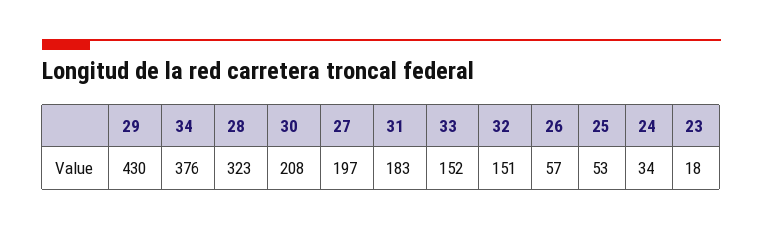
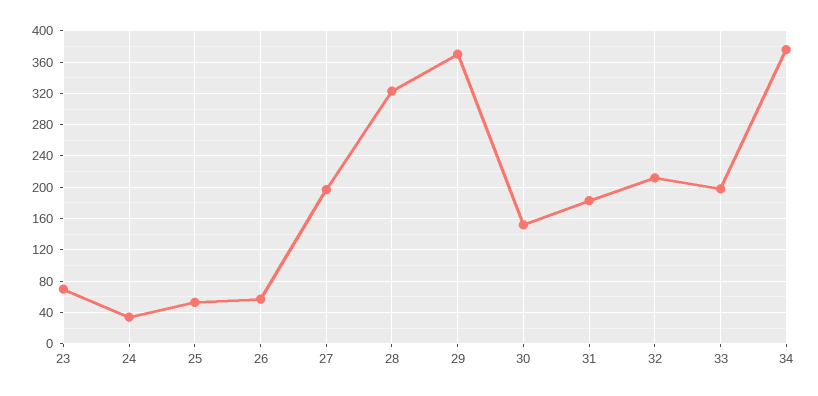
  {
-   "29": 430,
+   "29": 370,
    "34": 376,
    "28": 323,
-   "30": 208,
+   "30": 150,
    "27": 197,
    "31": 183,
-   "33": 152,
+   "33": 200,
-   "32": 151,
+   "32": 210,
    "26": 57,
    "25": 53,
    "24": 34,
-   "23": 18
+   "23": 70
  }

